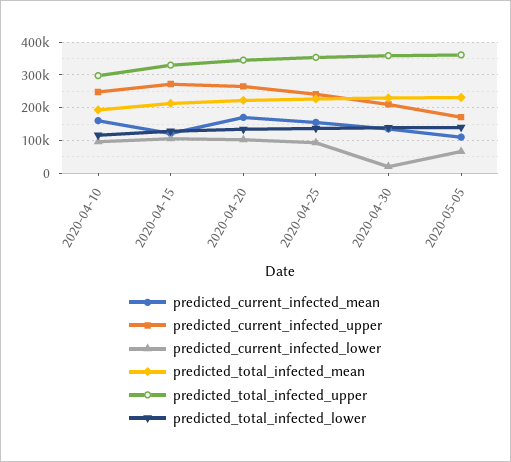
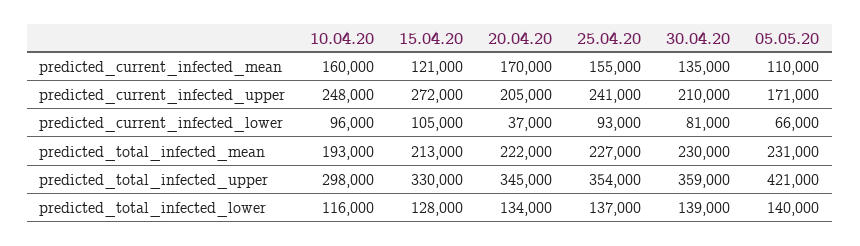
  {
    "predicted_current_infected_mean": {
      "2020-04-10": 160000,
      "2020-04-15": 121000,
      "2020-04-20": 170000,
      "2020-04-25": 155000,
      "2020-04-30": 135000,
      "2020-05-05": 110000
    },
    "predicted_current_infected_upper": {
      "2020-04-10": 248000,
      "2020-04-15": 272000,
-     "2020-04-20": 260000,
+     "2020-04-20": 205000,
      "2020-04-25": 241000,
      "2020-04-30": 210000,
      "2020-05-05": 171000
    },
    "predicted_current_infected_lower": {
      "2020-04-10": 96000,
      "2020-04-15": 105000,
-     "2020-04-20": 100000,
+     "2020-04-20": 37000,
      "2020-04-25": 93000,
-     "2020-04-30": 20000,
+     "2020-04-30": 81000,
      "2020-05-05": 66000
    },
    "predicted_total_infected_mean": {
      "2020-04-10": 193000,
      "2020-04-15": 213000,
      "2020-04-20": 222000,
      "2020-04-25": 227000,
      "2020-04-30": 230000,
      "2020-05-05": 231000
    },
    "predicted_total_infected_upper": {
      "2020-04-10": 298000,
      "2020-04-15": 330000,
      "2020-04-20": 345000,
      "2020-04-25": 354000,
      "2020-04-30": 359000,
-     "2020-05-05": 360000
+     "2020-05-05": 421000
    },
    "predicted_total_infected_lower": {
      "2020-04-10": 116000,
      "2020-04-15": 128000,
      "2020-04-20": 134000,
      "2020-04-25": 137000,
      "2020-04-30": 139000,
      "2020-05-05": 140000
    }
  }

